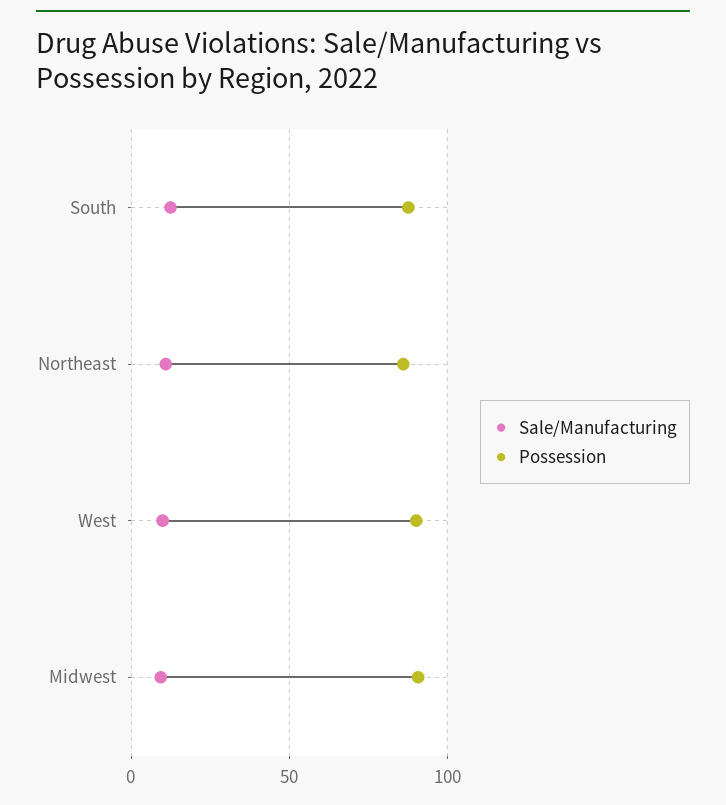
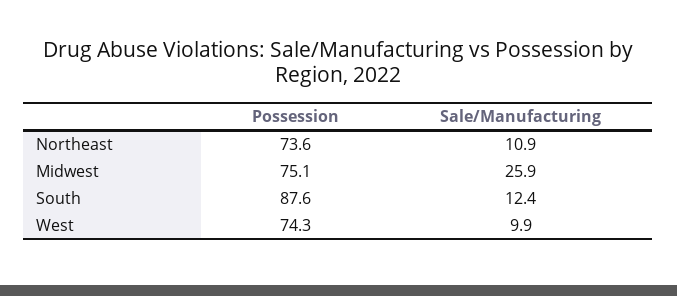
  {
    "Sale/Manufacturing": {
      "South": 12.4,
      "Northeast": 10.9,
      "West": 9.9,
-     "Midwest": 10
+     "Midwest": 25.9
    },
    "Possession": {
      "South": 87.6,
-     "Northeast": 85,
+     "Northeast": 73.6,
-     "West": 90,
+     "West": 74.3,
-     "Midwest": 90
+     "Midwest": 75.1
    }
  }

